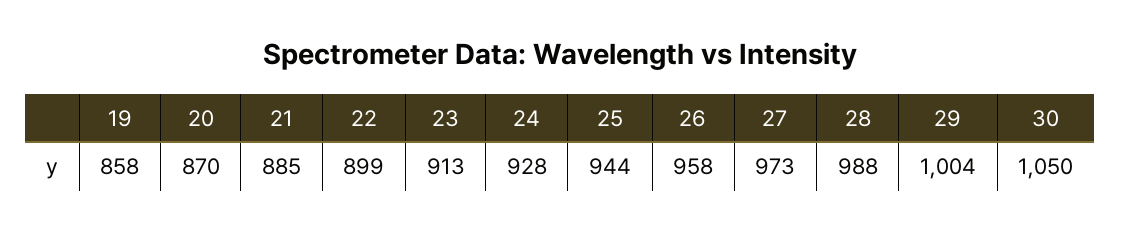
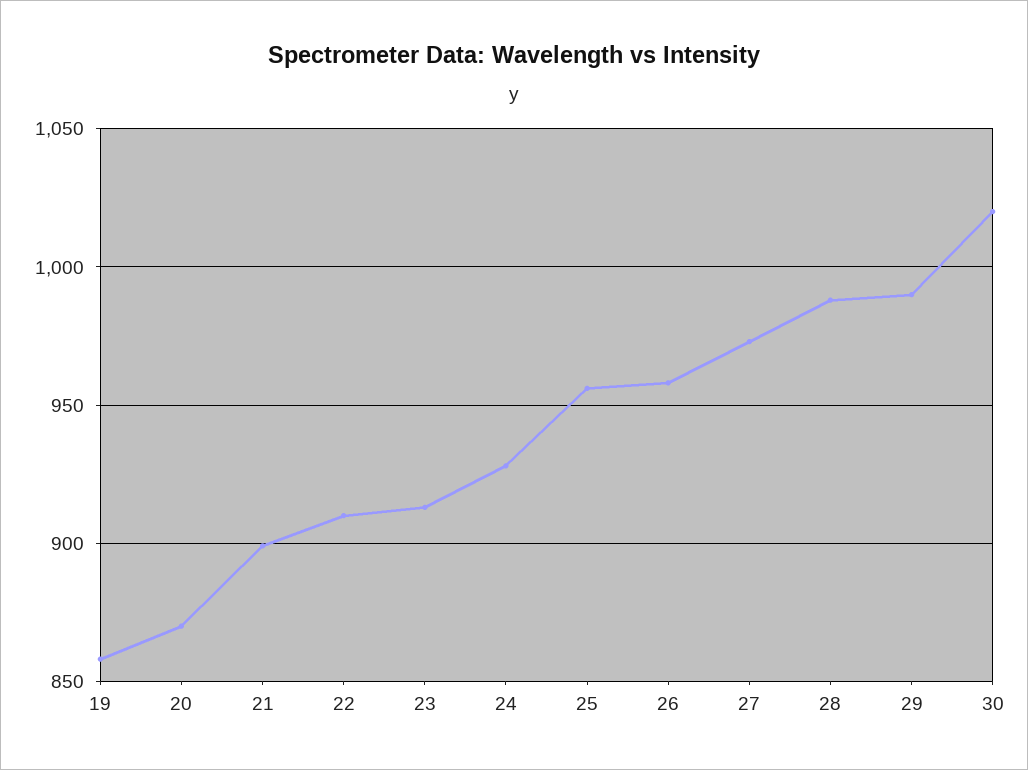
  {
    "19": 858,
    "20": 870,
-   "21": 885,
+   "21": 900,
-   "22": 899,
+   "22": 910,
    "23": 913,
    "24": 928,
-   "25": 944,
+   "25": 955,
    "26": 958,
    "27": 973,
    "28": 988,
-   "29": 1004,
+   "29": 990,
-   "30": 1050
+   "30": 1020
  }

